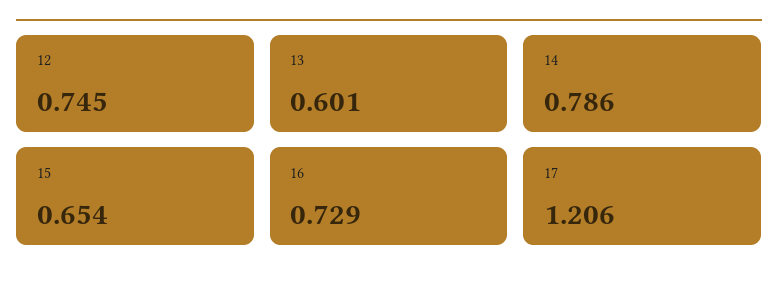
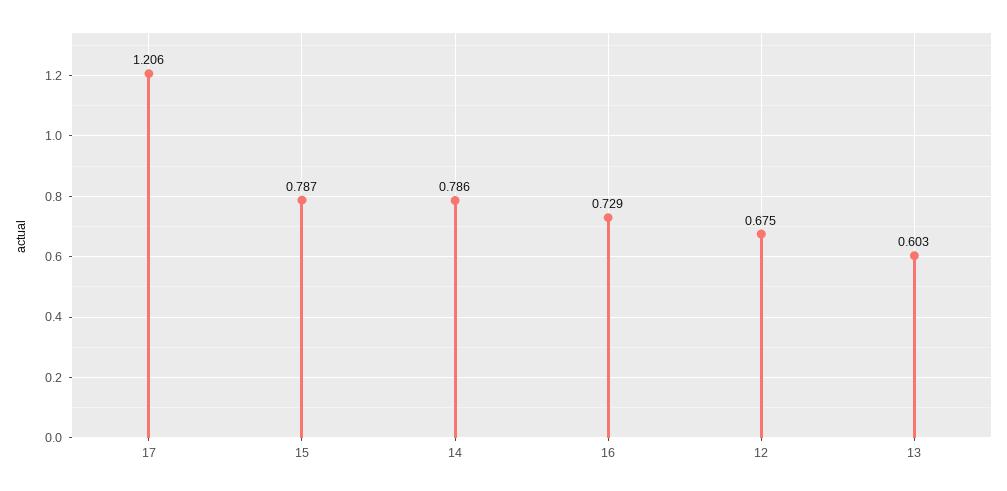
  {
-   "12": 0.745,
+   "12": 0.675,
-   "13": 0.601,
+   "13": 0.603,
    "14": 0.786,
-   "15": 0.654,
+   "15": 0.787,
    "16": 0.729,
    "17": 1.206
  }

